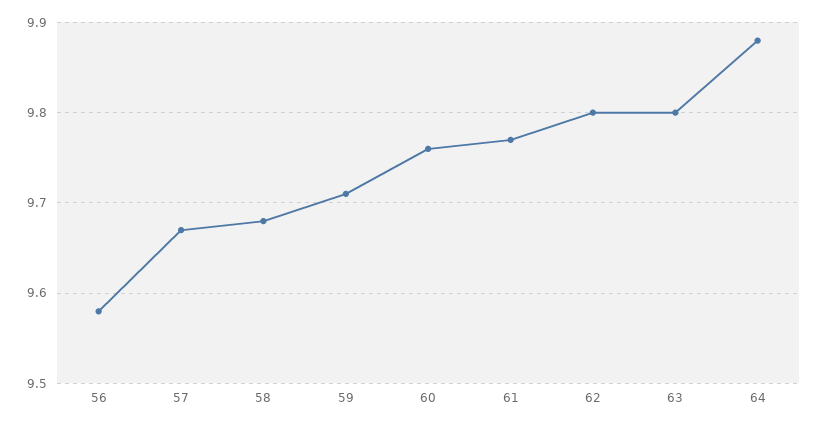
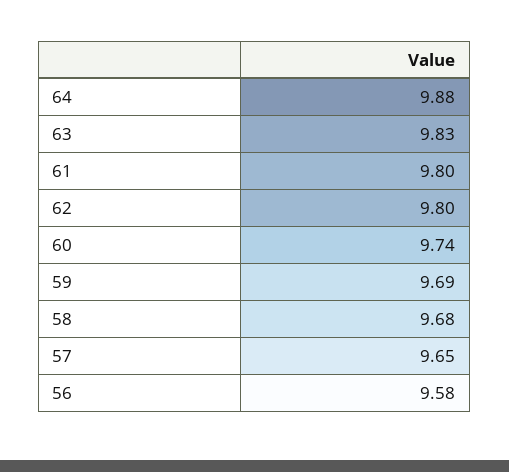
  {
    "56": 9.58,
-   "57": 9.67,
+   "57": 9.65,
    "58": 9.68,
-   "59": 9.71,
+   "59": 9.69,
-   "60": 9.76,
+   "60": 9.74,
-   "61": 9.77,
+   "61": 9.8,
    "62": 9.8,
-   "63": 9.8,
+   "63": 9.83,
    "64": 9.88
  }

